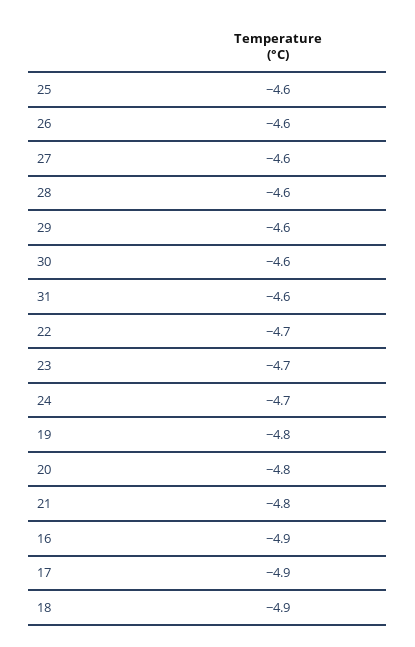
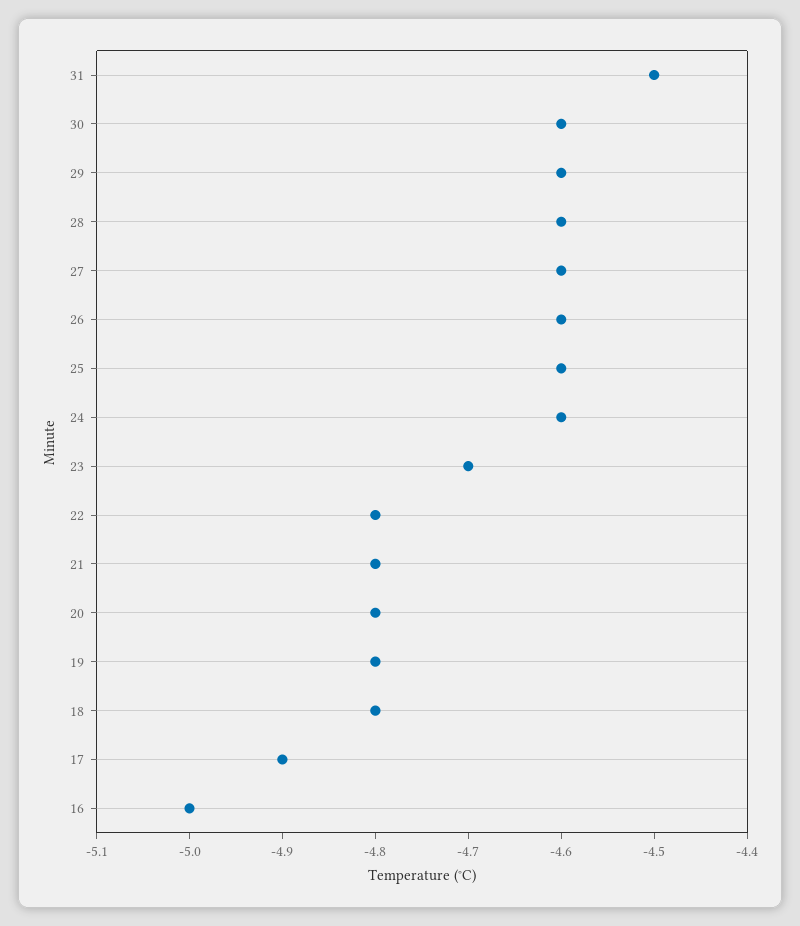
  {
    "25": -4.6,
    "26": -4.6,
    "27": -4.6,
    "28": -4.6,
    "29": -4.6,
    "30": -4.6,
-   "31": -4.6,
+   "31": -4.5,
-   "22": -4.7,
+   "22": -4.8,
    "23": -4.7,
-   "24": -4.7,
+   "24": -4.6,
    "19": -4.8,
    "20": -4.8,
    "21": -4.8,
-   "16": -4.9,
+   "16": -5,
    "17": -4.9,
-   "18": -4.9
+   "18": -4.8
  }

